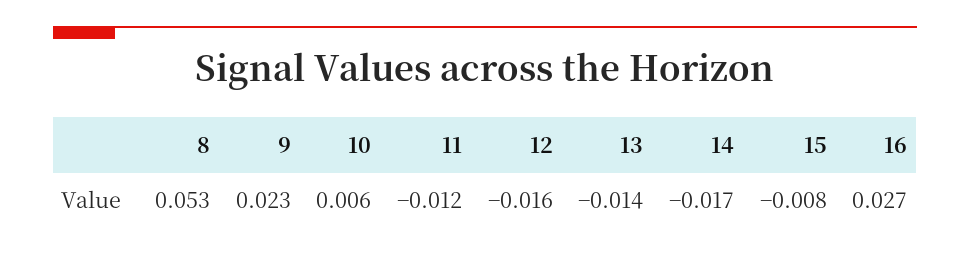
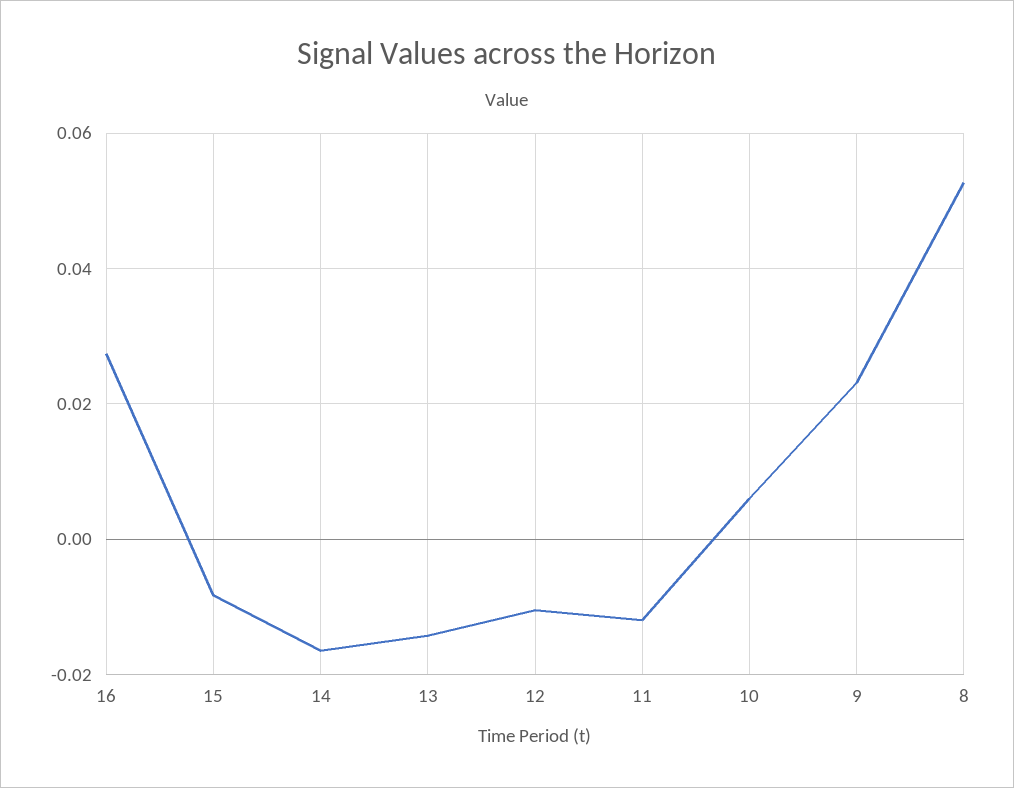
  {
    "8": 0.053,
    "9": 0.023,
    "10": 0.006,
    "11": -0.012,
-   "12": -0.016,
+   "12": -0.01,
    "13": -0.014,
    "14": -0.017,
    "15": -0.008,
    "16": 0.027
  }

